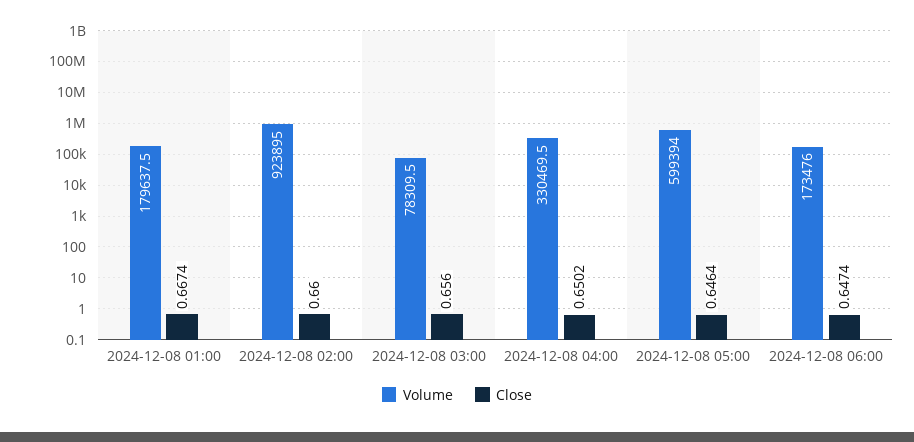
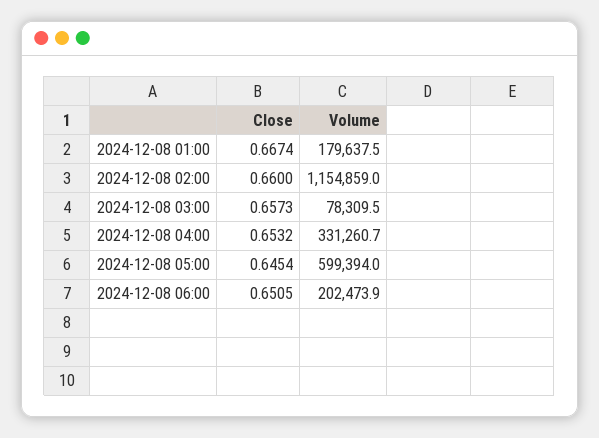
  {
    "Volume": {
      "2024-12-08 01:00": 179637.5,
-     "2024-12-08 02:00": 923895,
+     "2024-12-08 02:00": 1154859,
      "2024-12-08 03:00": 78309.5,
-     "2024-12-08 04:00": 330469.5,
+     "2024-12-08 04:00": 331260.7,
      "2024-12-08 05:00": 599394,
-     "2024-12-08 06:00": 173476
+     "2024-12-08 06:00": 202473.9
    },
    "Close": {
      "2024-12-08 01:00": 0.6674,
      "2024-12-08 02:00": 0.66,
-     "2024-12-08 03:00": 0.656,
+     "2024-12-08 03:00": 0.6573,
-     "2024-12-08 04:00": 0.6502,
+     "2024-12-08 04:00": 0.6532,
-     "2024-12-08 05:00": 0.6464,
+     "2024-12-08 05:00": 0.6454,
-     "2024-12-08 06:00": 0.6474
+     "2024-12-08 06:00": 0.6505
    }
  }

